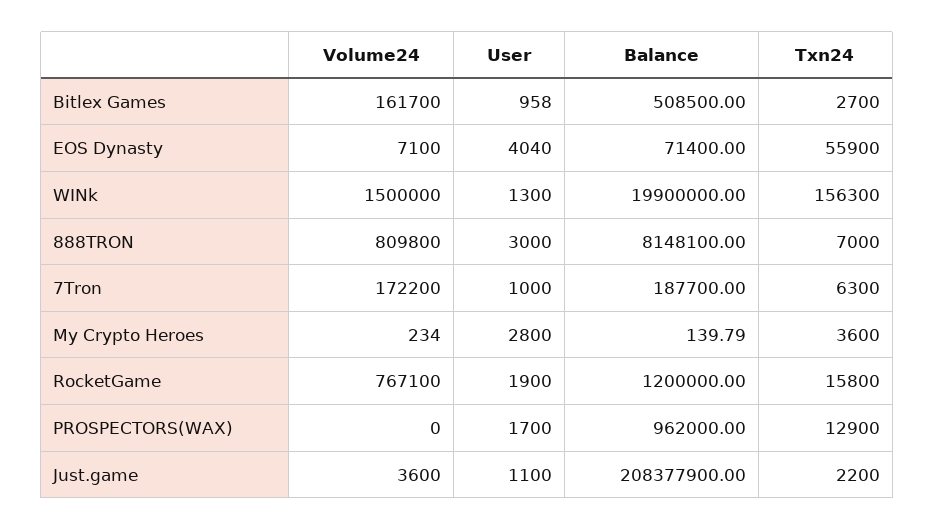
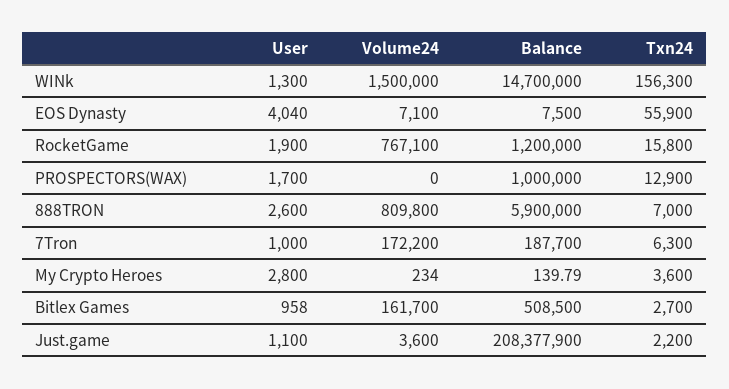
  {
    "Volume24": {
      "Bitlex Games": 161700,
      "EOS Dynasty": 7100,
      "WINk": 1500000,
      "888TRON": 809800,
      "7Tron": 172200,
      "My Crypto Heroes": 234,
      "RocketGame": 767100,
      "PROSPECTORS(WAX)": 0,
      "Just.game": 3600
    },
    "User": {
      "Bitlex Games": 958,
      "EOS Dynasty": 4040,
      "WINk": 1300,
-     "888TRON": 3000,
+     "888TRON": 2600,
      "7Tron": 1000,
      "My Crypto Heroes": 2800,
      "RocketGame": 1900,
      "PROSPECTORS(WAX)": 1700,
      "Just.game": 1100
    },
    "Balance": {
      "Bitlex Games": 508500,
-     "EOS Dynasty": 71400,
+     "EOS Dynasty": 7500,
-     "WINk": 19900000,
+     "WINk": 14700000,
-     "888TRON": 8148100,
+     "888TRON": 5900000,
      "7Tron": 187700,
      "My Crypto Heroes": 139.79,
      "RocketGame": 1200000,
-     "PROSPECTORS(WAX)": 962000,
+     "PROSPECTORS(WAX)": 1000000,
      "Just.game": 208377900
    },
    "Txn24": {
      "Bitlex Games": 2700,
      "EOS Dynasty": 55900,
      "WINk": 156300,
      "888TRON": 7000,
      "7Tron": 6300,
      "My Crypto Heroes": 3600,
      "RocketGame": 15800,
      "PROSPECTORS(WAX)": 12900,
      "Just.game": 2200
    }
  }

